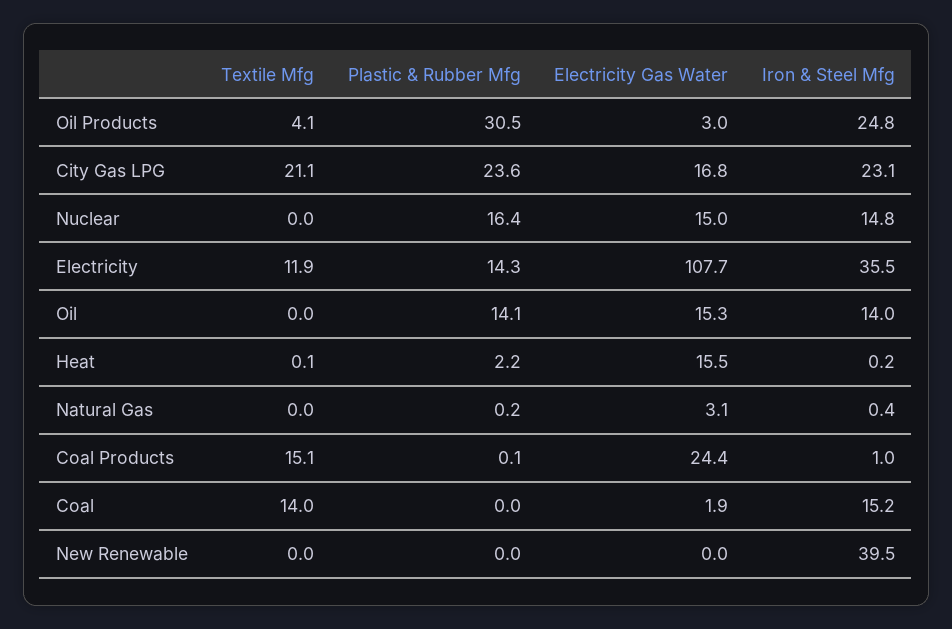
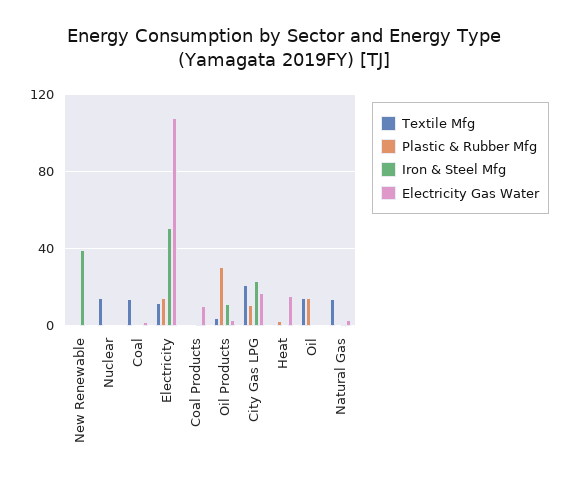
  {
    "Textile Mfg": {
      "Oil Products": 4.1,
      "City Gas LPG": 21.1,
-     "Nuclear": 0,
+     "Nuclear": 15,
      "Electricity": 11.9,
-     "Oil": 0,
+     "Oil": 15,
      "Heat": 0.1,
-     "Natural Gas": 0,
+     "Natural Gas": 15,
-     "Coal Products": 15.1,
+     "Coal Products": 0,
      "Coal": 14,
      "New Renewable": 0
    },
    "Plastic & Rubber Mfg": {
      "Oil Products": 30.5,
-     "City Gas LPG": 23.6,
+     "City Gas LPG": 10,
-     "Nuclear": 16.4,
+     "Nuclear": 0,
      "Electricity": 14.3,
      "Oil": 14.1,
      "Heat": 2.2,
      "Natural Gas": 0.2,
      "Coal Products": 0.1,
      "Coal": 0,
      "New Renewable": 0
    },
    "Electricity Gas Water": {
      "Oil Products": 3,
      "City Gas LPG": 16.8,
-     "Nuclear": 15,
+     "Nuclear": 0,
      "Electricity": 107.7,
-     "Oil": 15.3,
+     "Oil": 0,
      "Heat": 15.5,
      "Natural Gas": 3.1,
-     "Coal Products": 24.4,
+     "Coal Products": 10,
      "Coal": 1.9,
      "New Renewable": 0
    },
    "Iron & Steel Mfg": {
-     "Oil Products": 24.8,
+     "Oil Products": 10,
      "City Gas LPG": 23.1,
-     "Nuclear": 14.8,
+     "Nuclear": 0,
-     "Electricity": 35.5,
+     "Electricity": 50,
-     "Oil": 14,
+     "Oil": 0,
      "Heat": 0.2,
      "Natural Gas": 0.4,
      "Coal Products": 1,
-     "Coal": 15.2,
+     "Coal": 0,
      "New Renewable": 39.5
    }
  }

